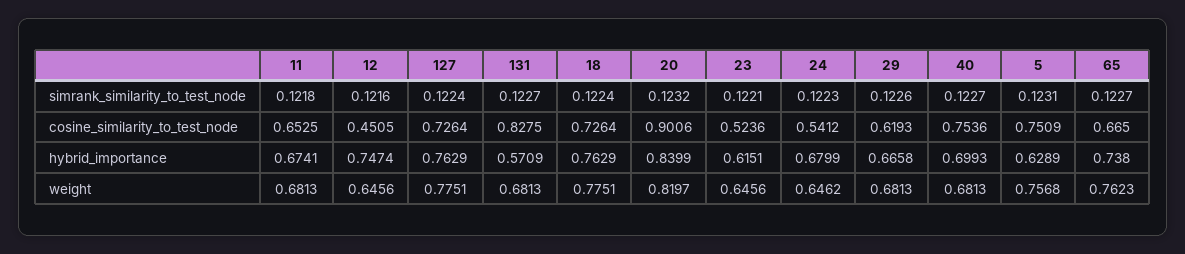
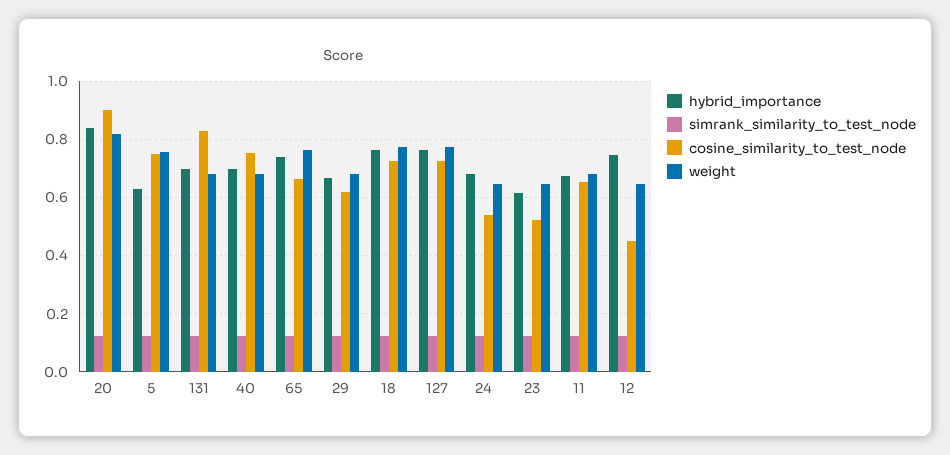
  {
    "simrank_similarity_to_test_node": {
      "11": 0.1218,
      "12": 0.1216,
      "127": 0.1224,
      "131": 0.1227,
      "18": 0.1224,
      "20": 0.1232,
      "23": 0.1221,
      "24": 0.1223,
      "29": 0.1226,
      "40": 0.1227,
      "5": 0.1231,
      "65": 0.1227
    },
    "cosine_similarity_to_test_node": {
      "11": 0.6525,
      "12": 0.4505,
      "127": 0.7264,
      "131": 0.8275,
      "18": 0.7264,
      "20": 0.9006,
      "23": 0.5236,
      "24": 0.5412,
      "29": 0.6193,
      "40": 0.7536,
      "5": 0.7509,
      "65": 0.665
    },
    "hybrid_importance": {
      "11": 0.6741,
      "12": 0.7474,
      "127": 0.7629,
-     "131": 0.5709,
+     "131": 0.7,
      "18": 0.7629,
      "20": 0.8399,
      "23": 0.6151,
      "24": 0.6799,
      "29": 0.6658,
      "40": 0.6993,
      "5": 0.6289,
      "65": 0.738
    },
    "weight": {
      "11": 0.6813,
      "12": 0.6456,
      "127": 0.7751,
      "131": 0.6813,
      "18": 0.7751,
      "20": 0.8197,
      "23": 0.6456,
      "24": 0.6462,
      "29": 0.6813,
      "40": 0.6813,
      "5": 0.7568,
      "65": 0.7623
    }
  }

